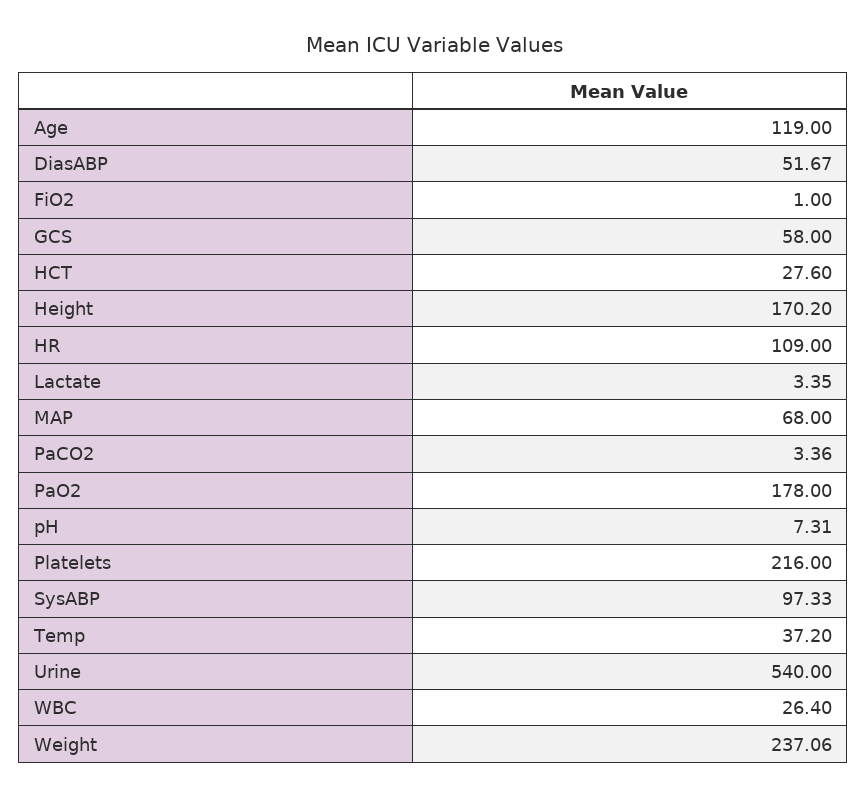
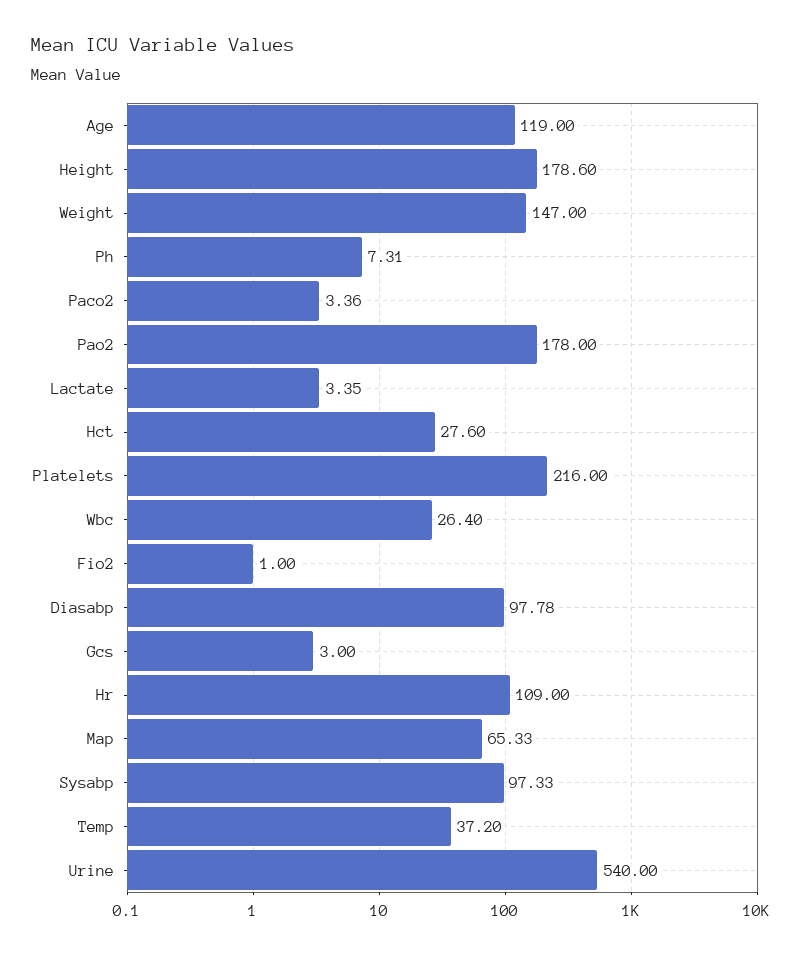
  {
    "Age": 119,
-   "DiasABP": 51.67,
+   "DiasABP": 97.78,
    "FiO2": 1,
-   "GCS": 58,
+   "GCS": 3,
    "HCT": 27.6,
-   "Height": 170.2,
+   "Height": 178.6,
    "HR": 109,
    "Lactate": 3.35,
-   "MAP": 68,
+   "MAP": 65.33,
    "PaCO2": 3.36,
    "PaO2": 178,
    "pH": 7.31,
    "Platelets": 216,
    "SysABP": 97.33,
    "Temp": 37.2,
    "Urine": 540,
    "WBC": 26.4,
-   "Weight": 237.06
+   "Weight": 147
  }

